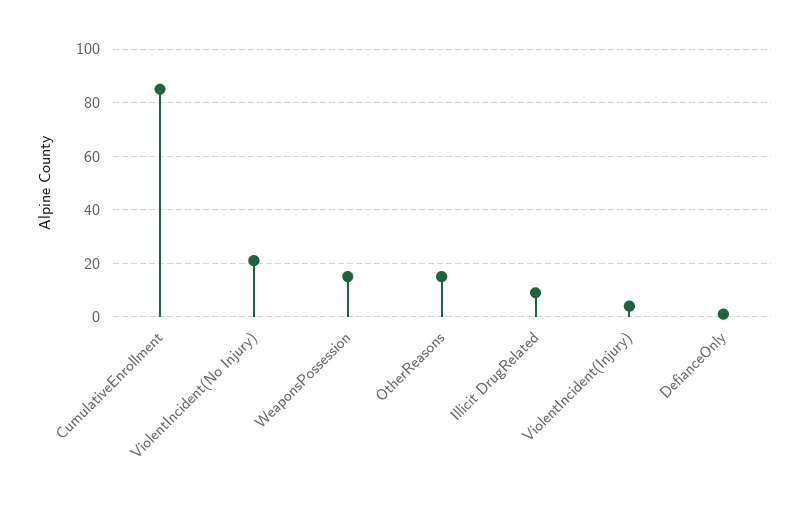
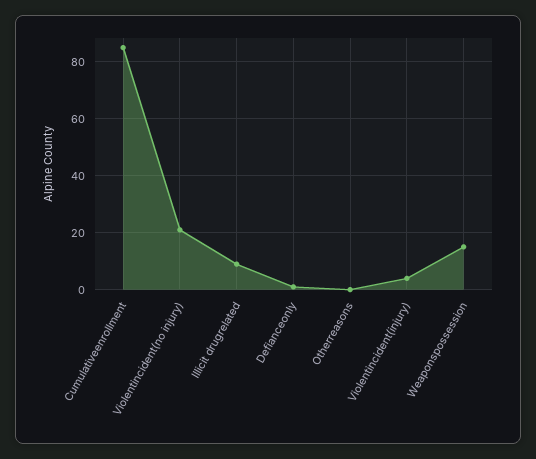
  {
    "CumulativeEnrollment": 85,
    "ViolentIncident(No Injury)": 20,
    "WeaponsPossession": 15,
-   "OtherReasons": 15,
+   "OtherReasons": 0,
    "Illicit DrugRelated": 10,
    "ViolentIncident(Injury)": 5,
    "DefianceOnly": 0
  }

